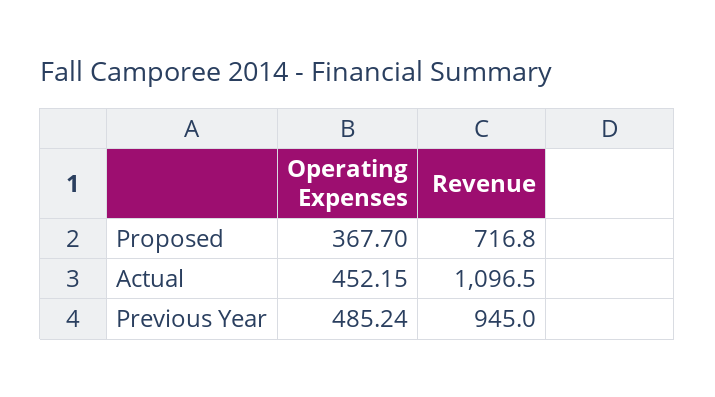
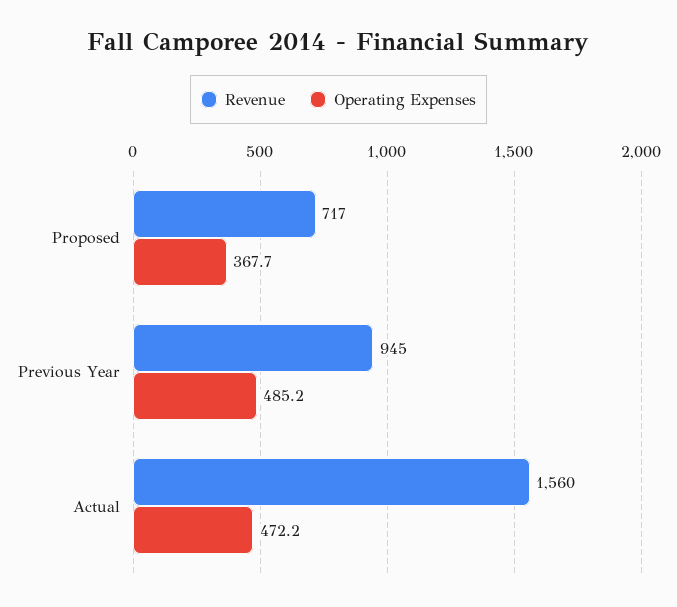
  {
    "Operating Expenses": {
      "Proposed": 367.7,
-     "Actual": 452.15,
+     "Actual": 472.2,
      "Previous Year": 485.24
    },
    "Revenue": {
      "Proposed": 716.8,
-     "Actual": 1096.5,
+     "Actual": 1560,
      "Previous Year": 945
    }
  }

